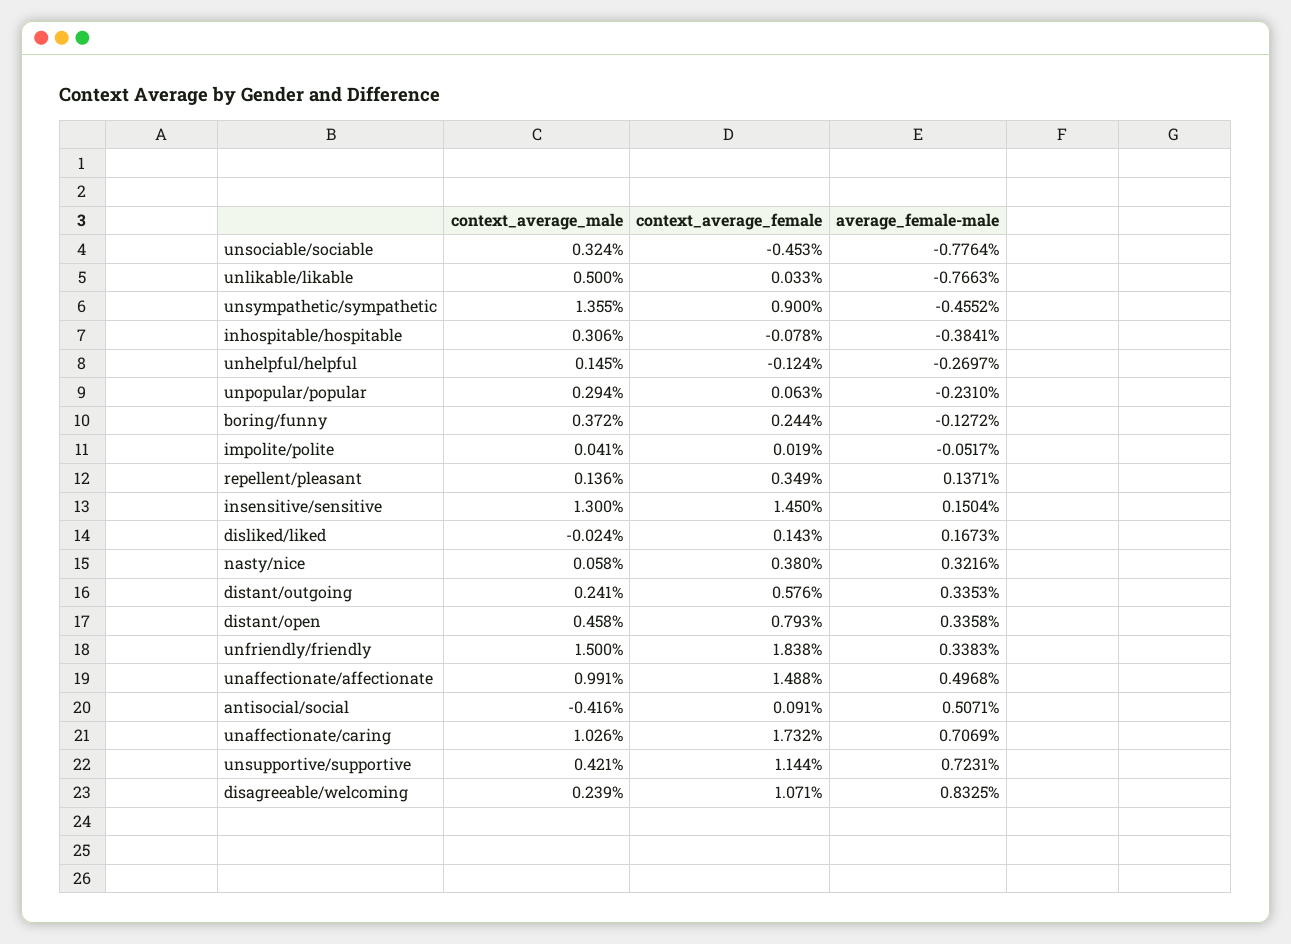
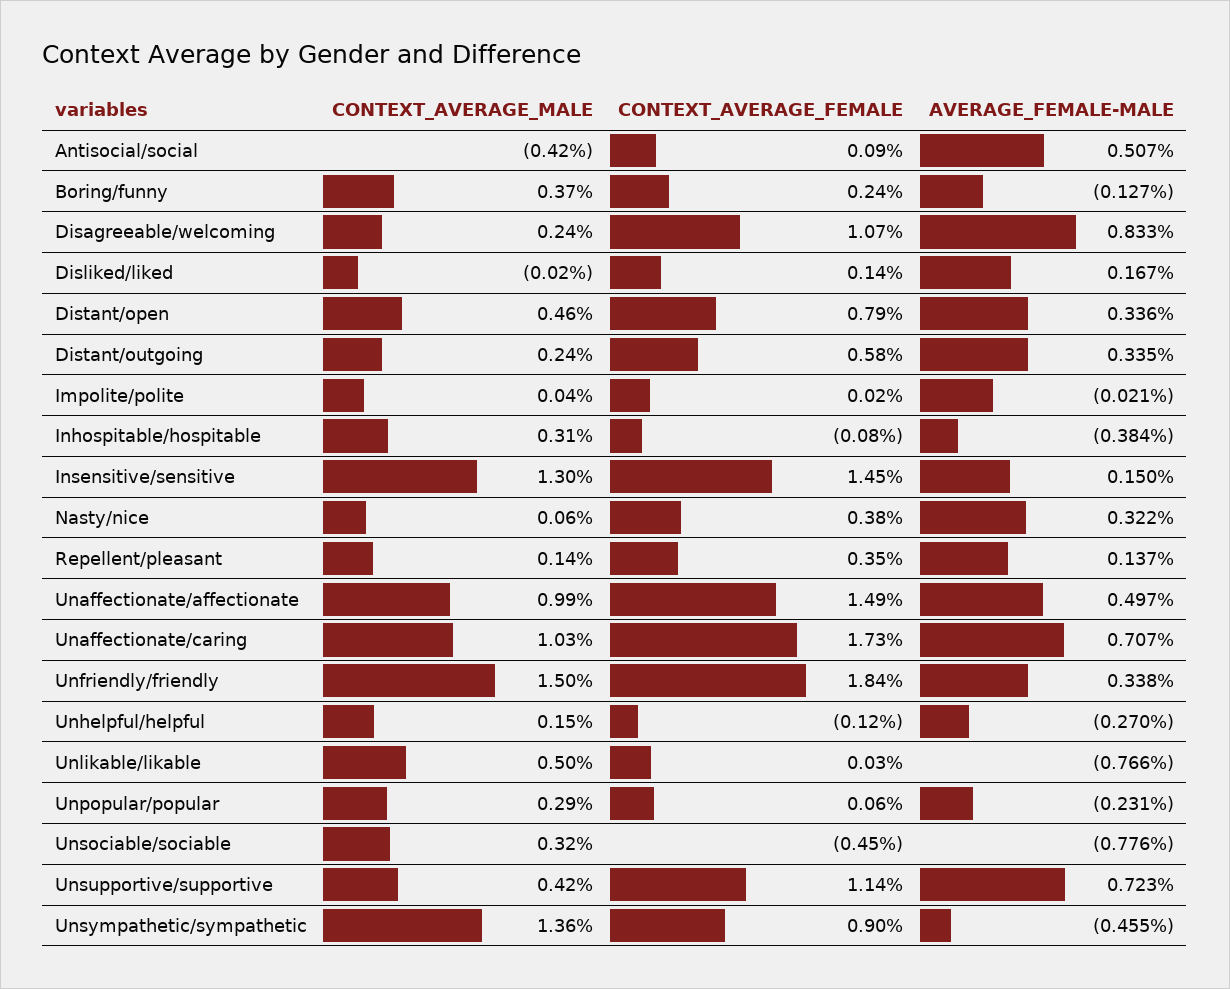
  {
    "context_average_male": {
      "unsociable/sociable": 0.324,
      "unlikable/likable": 0.5,
      "unsympathetic/sympathetic": 1.355,
      "inhospitable/hospitable": 0.306,
      "unhelpful/helpful": 0.145,
      "unpopular/popular": 0.294,
      "boring/funny": 0.372,
      "impolite/polite": 0.041,
      "repellent/pleasant": 0.136,
      "insensitive/sensitive": 1.3,
      "disliked/liked": -0.024,
      "nasty/nice": 0.058,
      "distant/outgoing": 0.241,
      "distant/open": 0.458,
      "unfriendly/friendly": 1.5,
      "unaffectionate/affectionate": 0.991,
      "antisocial/social": -0.416,
      "unaffectionate/caring": 1.026,
      "unsupportive/supportive": 0.421,
      "disagreeable/welcoming": 0.239
    },
    "context_average_female": {
      "unsociable/sociable": -0.453,
      "unlikable/likable": 0.033,
      "unsympathetic/sympathetic": 0.9,
      "inhospitable/hospitable": -0.078,
      "unhelpful/helpful": -0.124,
      "unpopular/popular": 0.063,
      "boring/funny": 0.244,
      "impolite/polite": 0.019,
      "repellent/pleasant": 0.349,
      "insensitive/sensitive": 1.45,
      "disliked/liked": 0.143,
      "nasty/nice": 0.38,
      "distant/outgoing": 0.576,
      "distant/open": 0.793,
      "unfriendly/friendly": 1.838,
      "unaffectionate/affectionate": 1.488,
      "antisocial/social": 0.091,
      "unaffectionate/caring": 1.732,
      "unsupportive/supportive": 1.144,
      "disagreeable/welcoming": 1.071
    },
    "average_female-male": {
      "unsociable/sociable": -0.7764,
      "unlikable/likable": -0.7663,
      "unsympathetic/sympathetic": -0.4552,
      "inhospitable/hospitable": -0.3841,
      "unhelpful/helpful": -0.2697,
      "unpopular/popular": -0.231,
      "boring/funny": -0.1272,
-     "impolite/polite": -0.0517,
+     "impolite/polite": -0.021,
      "repellent/pleasant": 0.1371,
      "insensitive/sensitive": 0.1504,
      "disliked/liked": 0.1673,
      "nasty/nice": 0.3216,
      "distant/outgoing": 0.3353,
      "distant/open": 0.3358,
      "unfriendly/friendly": 0.3383,
      "unaffectionate/affectionate": 0.4968,
      "antisocial/social": 0.5071,
      "unaffectionate/caring": 0.7069,
      "unsupportive/supportive": 0.7231,
      "disagreeable/welcoming": 0.8325
    }
  }

